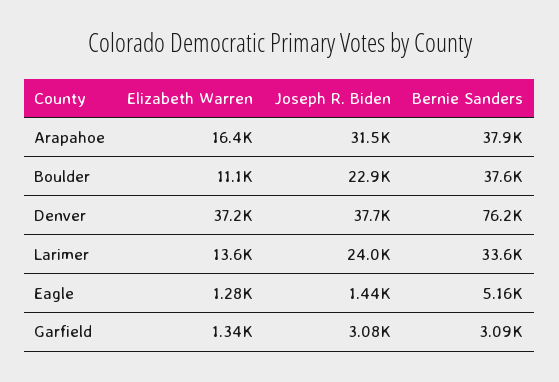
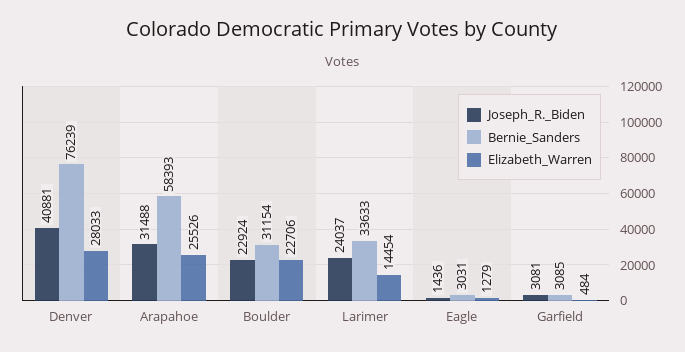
  {
    "Elizabeth Warren": {
-     "Arapahoe": 16400,
+     "Arapahoe": 25526,
-     "Boulder": 11100,
+     "Boulder": 22706,
-     "Denver": 37200,
+     "Denver": 28033,
-     "Larimer": 13600,
+     "Larimer": 14454,
      "Eagle": 1279,
-     "Garfield": 1340
+     "Garfield": 484
    },
    "Joseph R. Biden": {
      "Arapahoe": 31488,
      "Boulder": 22924,
-     "Denver": 37700,
+     "Denver": 40881,
      "Larimer": 24037,
      "Eagle": 1436,
      "Garfield": 3081
    },
    "Bernie Sanders": {
-     "Arapahoe": 37900,
+     "Arapahoe": 58393,
-     "Boulder": 37600,
+     "Boulder": 31154,
      "Denver": 76239,
      "Larimer": 33633,
-     "Eagle": 5160,
+     "Eagle": 3031,
      "Garfield": 3085
    }
  }

